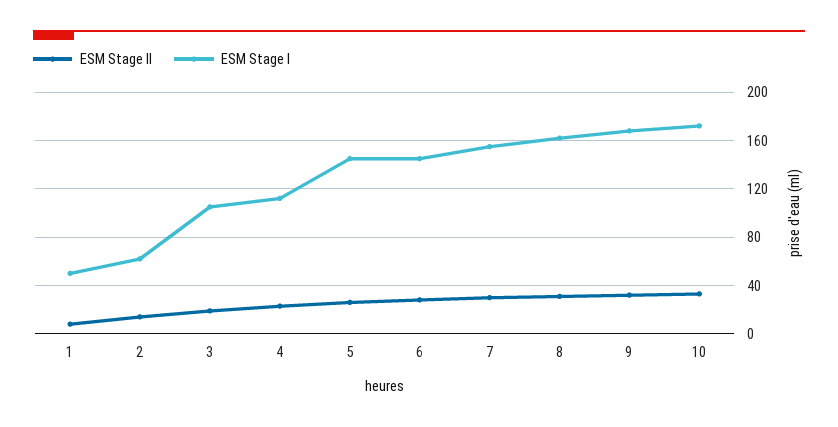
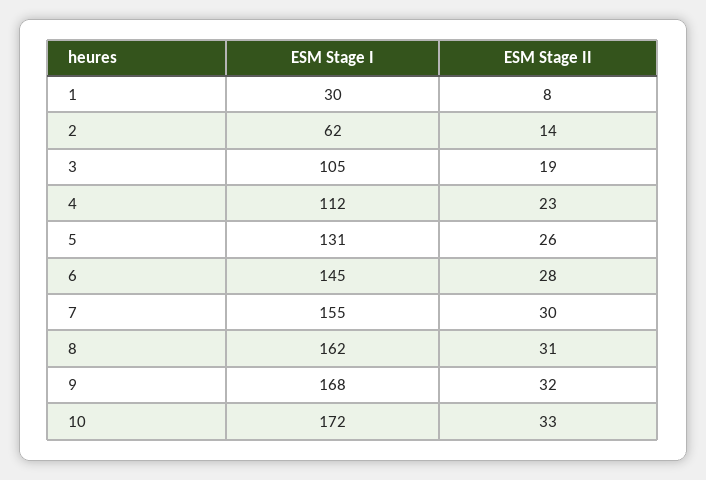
  {
    "ESM Stage II": {
      "1": 8,
      "2": 14,
      "3": 19,
      "4": 23,
      "5": 26,
      "6": 28,
      "7": 30,
      "8": 31,
      "9": 32,
      "10": 33
    },
    "ESM Stage I": {
-     "1": 50,
+     "1": 30,
      "2": 62,
      "3": 105,
      "4": 112,
-     "5": 145,
+     "5": 131,
      "6": 145,
      "7": 155,
      "8": 162,
      "9": 168,
      "10": 172
    }
  }

